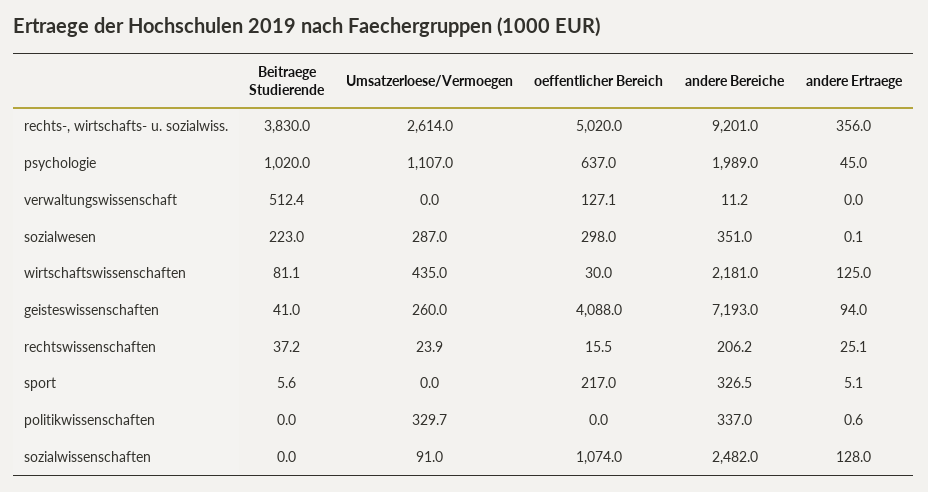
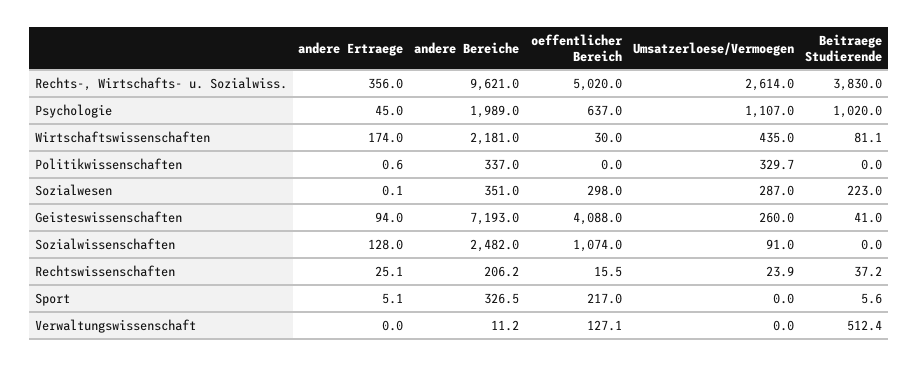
  {
    "Beitraege Studierende": {
      "rechts-, wirtschafts- u. sozialwiss.": 3830,
      "psychologie": 1020,
      "verwaltungswissenschaft": 512.4,
      "sozialwesen": 223,
      "wirtschaftswissenschaften": 81.1,
      "geisteswissenschaften": 41,
      "rechtswissenschaften": 37.2,
      "sport": 5.6,
      "politikwissenschaften": 0,
      "sozialwissenschaften": 0
    },
    "Umsatzerloese/Vermoegen": {
      "rechts-, wirtschafts- u. sozialwiss.": 2614,
      "psychologie": 1107,
      "verwaltungswissenschaft": 0,
      "sozialwesen": 287,
      "wirtschaftswissenschaften": 435,
      "geisteswissenschaften": 260,
      "rechtswissenschaften": 23.9,
      "sport": 0,
      "politikwissenschaften": 329.7,
      "sozialwissenschaften": 91
    },
    "oeffentlicher Bereich": {
      "rechts-, wirtschafts- u. sozialwiss.": 5020,
      "psychologie": 637,
      "verwaltungswissenschaft": 127.1,
      "sozialwesen": 298,
      "wirtschaftswissenschaften": 30,
      "geisteswissenschaften": 4088,
      "rechtswissenschaften": 15.5,
      "sport": 217,
      "politikwissenschaften": 0,
      "sozialwissenschaften": 1074
    },
    "andere Bereiche": {
-     "rechts-, wirtschafts- u. sozialwiss.": 9201,
+     "rechts-, wirtschafts- u. sozialwiss.": 9621,
      "psychologie": 1989,
      "verwaltungswissenschaft": 11.2,
      "sozialwesen": 351,
      "wirtschaftswissenschaften": 2181,
      "geisteswissenschaften": 7193,
      "rechtswissenschaften": 206.2,
      "sport": 326.5,
      "politikwissenschaften": 337,
      "sozialwissenschaften": 2482
    },
    "andere Ertraege": {
      "rechts-, wirtschafts- u. sozialwiss.": 356,
      "psychologie": 45,
      "verwaltungswissenschaft": 0,
      "sozialwesen": 0.1,
-     "wirtschaftswissenschaften": 125,
+     "wirtschaftswissenschaften": 174,
      "geisteswissenschaften": 94,
      "rechtswissenschaften": 25.1,
      "sport": 5.1,
      "politikwissenschaften": 0.6,
      "sozialwissenschaften": 128
    }
  }

